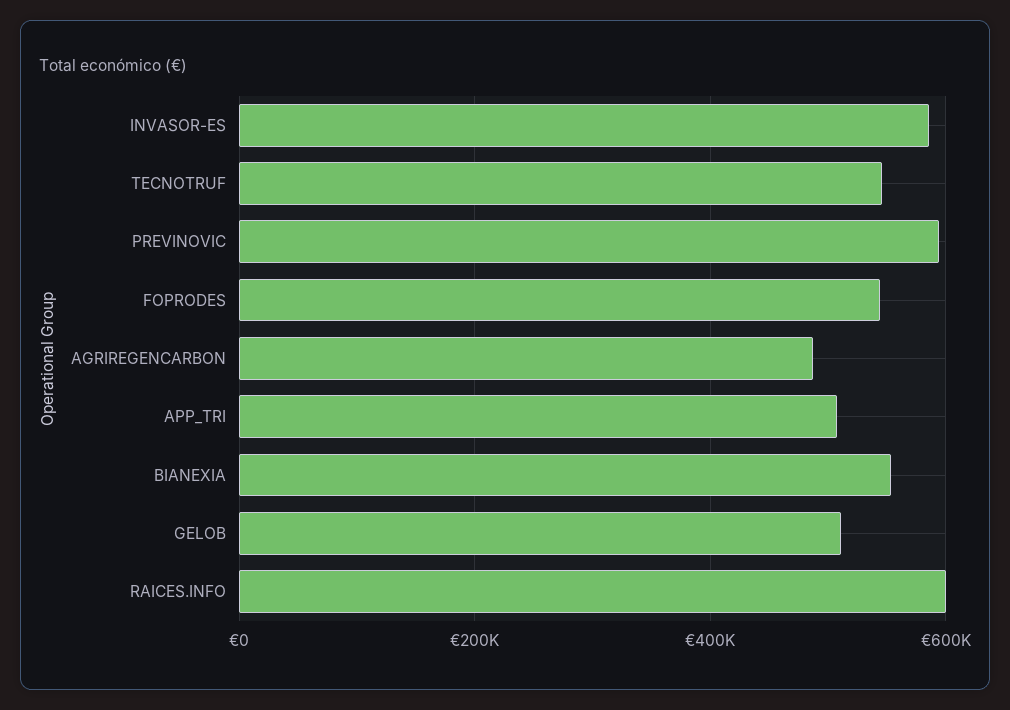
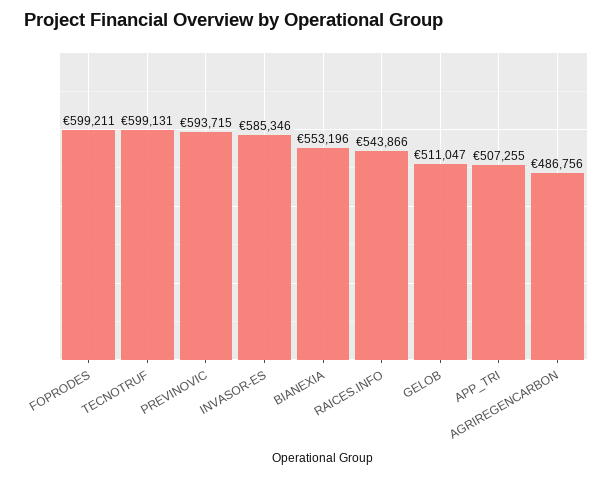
  {
    "INVASOR-ES": 585346,
-   "TECNOTRUF": 540000,
+   "TECNOTRUF": 599131,
    "PREVINOVIC": 593715,
-   "FOPRODES": 540000,
+   "FOPRODES": 599211,
    "AGRIREGENCARBON": 486756,
    "APP_TRI": 507255,
    "BIANEXIA": 553196,
    "GELOB": 511047,
-   "RAICES.INFO": 600000
+   "RAICES.INFO": 543866
  }

